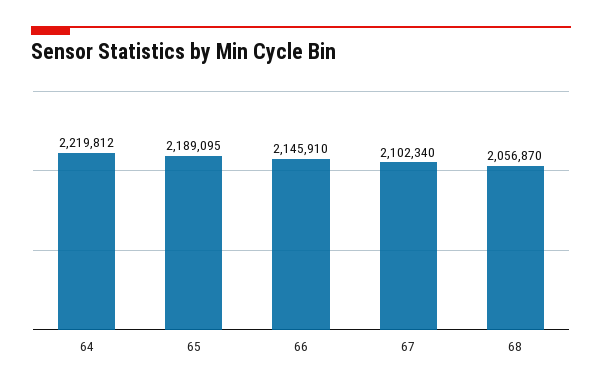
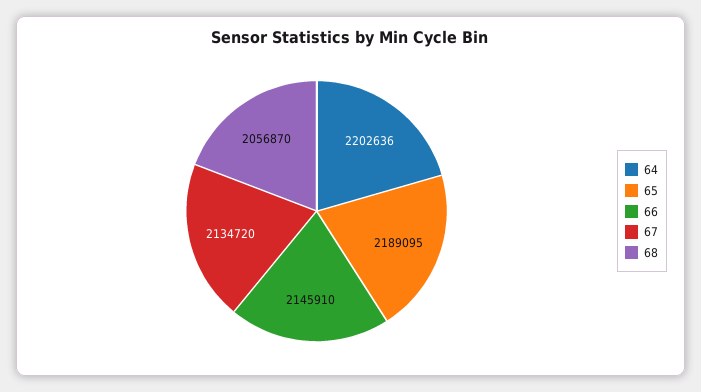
  {
-   "64": 2219812,
+   "64": 2202636,
    "65": 2189095,
    "66": 2145910,
-   "67": 2102340,
+   "67": 2134720,
    "68": 2056870
  }

